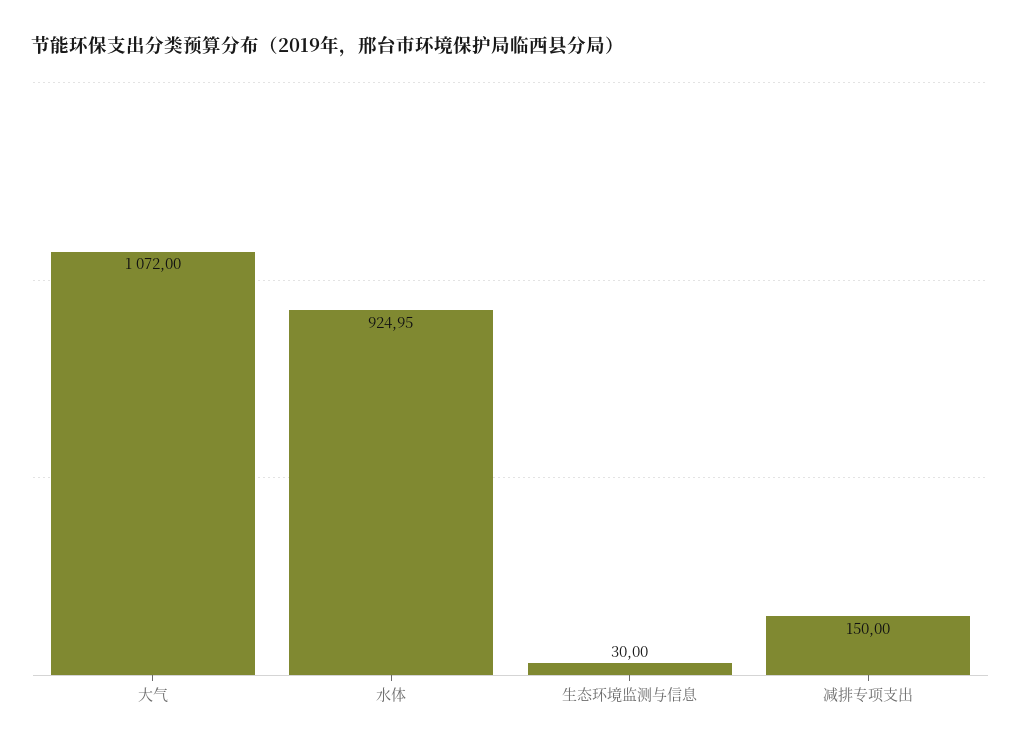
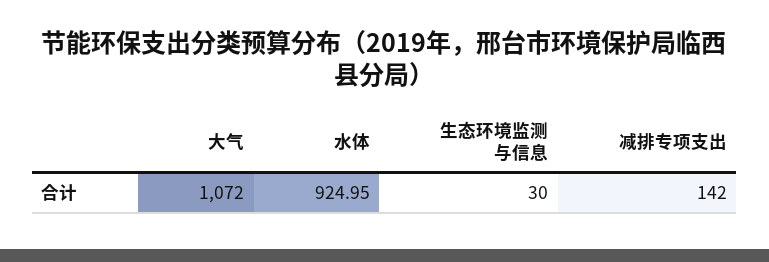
  {
    "大气": 1072,
    "水体": 924.95,
    "生态环境监测与信息": 30,
-   "减排专项支出": 150
+   "减排专项支出": 142
  }

